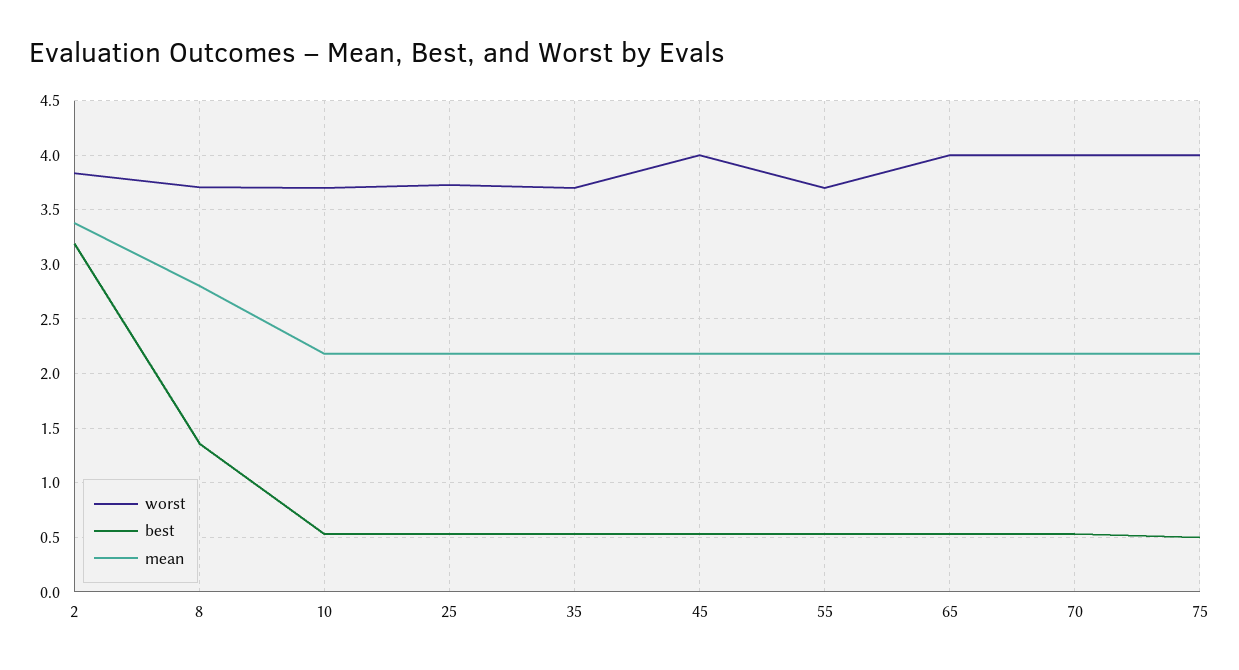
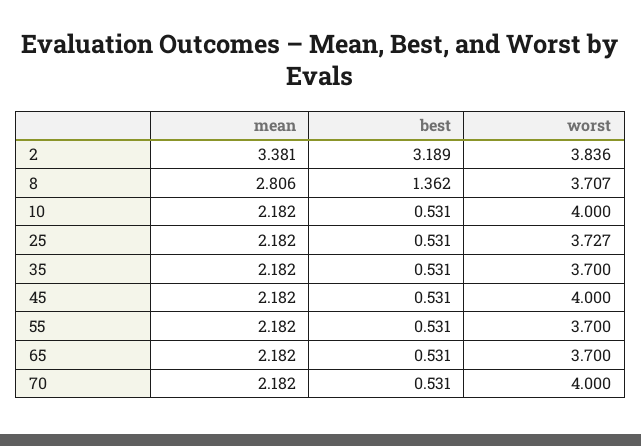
  {
    "worst": {
      "2": 3.836,
      "8": 3.707,
-     "10": 3.7,
+     "10": 4,
      "25": 3.727,
      "35": 3.7,
      "45": 4,
      "55": 3.7,
-     "65": 4,
+     "65": 3.7,
-     "70": 4,
+     "70": 4
-     "75": 4
    },
    "best": {
      "2": 3.189,
      "8": 1.362,
      "10": 0.531,
      "25": 0.531,
      "35": 0.531,
      "45": 0.531,
      "55": 0.531,
      "65": 0.531,
-     "70": 0.531,
+     "70": 0.531
-     "75": 0.5
    },
    "mean": {
      "2": 3.381,
      "8": 2.806,
      "10": 2.182,
      "25": 2.182,
      "35": 2.182,
      "45": 2.182,
      "55": 2.182,
      "65": 2.182,
-     "70": 2.182,
+     "70": 2.182
-     "75": 2.2
    }
  }

